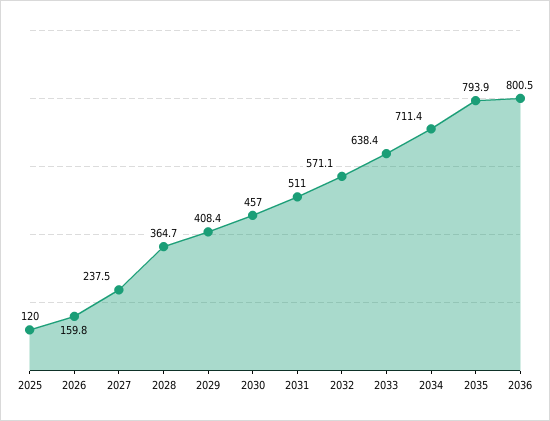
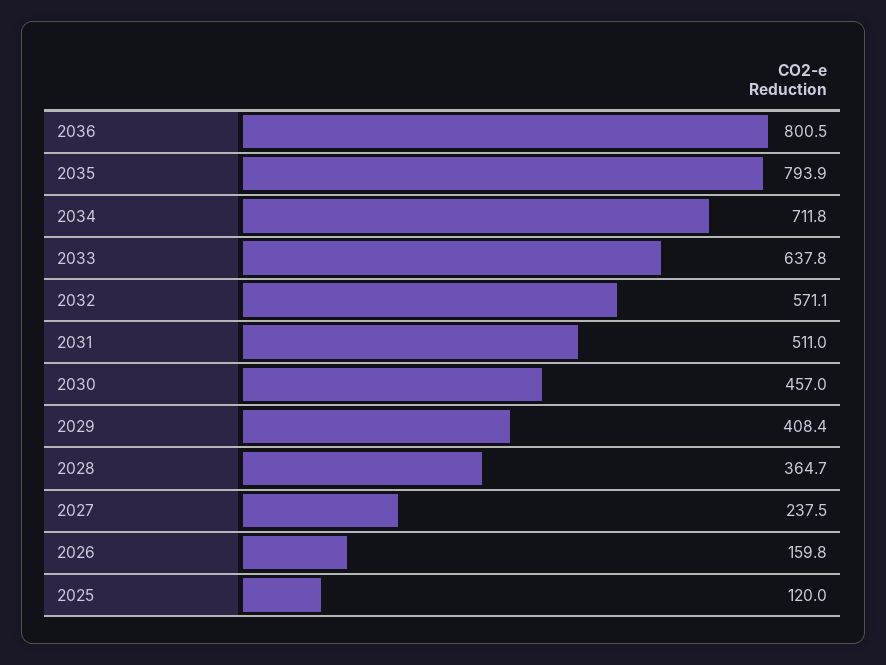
  {
    "2025": 120,
    "2026": 159.8,
    "2027": 237.5,
    "2028": 364.7,
    "2029": 408.4,
    "2030": 457,
    "2031": 511,
    "2032": 571.1,
-   "2033": 638.4,
+   "2033": 637.8,
-   "2034": 711.4,
+   "2034": 711.8,
    "2035": 793.9,
    "2036": 800.5
  }

